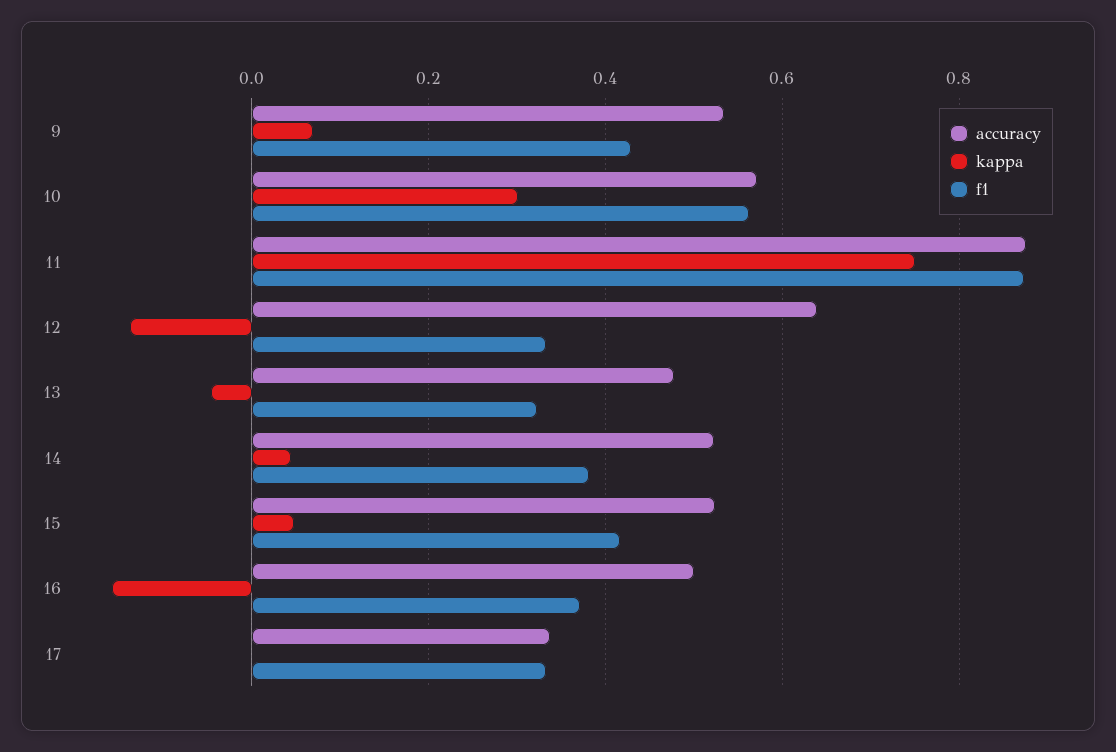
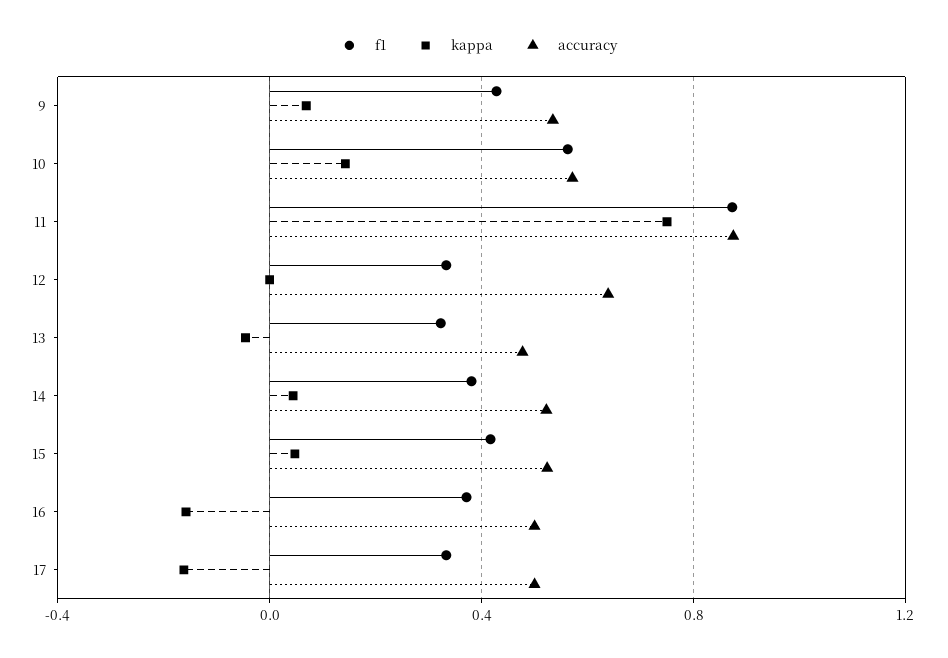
  {
    "accuracy": {
      "9": 0.54,
      "10": 0.58,
      "11": 0.88,
      "12": 0.64,
      "13": 0.48,
      "14": 0.52,
      "15": 0.52,
      "16": 0.5,
-     "17": 0.34
+     "17": 0.5
    },
    "kappa": {
      "9": 0.06,
-     "10": 0.3,
+     "10": 0.15,
      "11": 0.76,
-     "12": -0.14,
+     "12": 0,
      "13": -0.04,
      "14": 0.04,
      "15": 0.04,
      "16": -0.16,
-     "17": 0
+     "17": -0.15
    },
    "f1": {
      "9": 0.42,
      "10": 0.56,
      "11": 0.88,
      "12": 0.34,
      "13": 0.32,
      "14": 0.38,
      "15": 0.42,
      "16": 0.38,
      "17": 0.34
    }
  }

